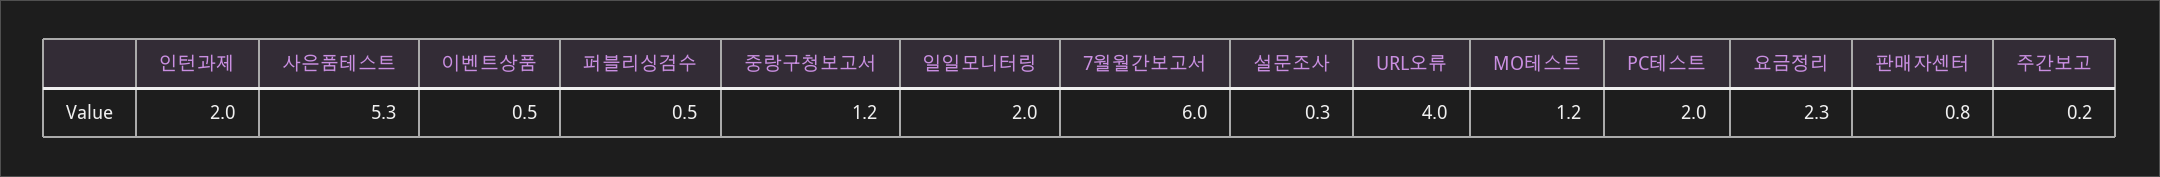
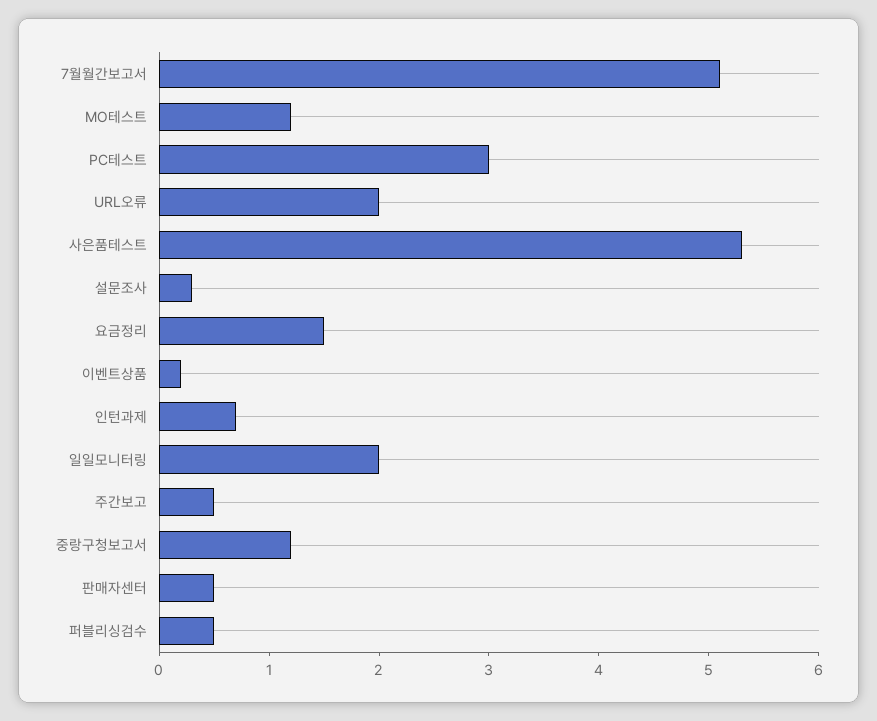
  {
-   "인턴과제": 2,
+   "인턴과제": 0.7,
    "사은품테스트": 5.3,
-   "이벤트상품": 0.5,
+   "이벤트상품": 0.2,
    "퍼블리싱검수": 0.5,
    "중랑구청보고서": 1.2,
    "일일모니터링": 2,
-   "7월월간보고서": 6,
+   "7월월간보고서": 5.1,
    "설문조사": 0.3,
-   "URL오류": 4,
+   "URL오류": 2,
    "MO테스트": 1.2,
-   "PC테스트": 2,
+   "PC테스트": 3,
-   "요금정리": 2.3,
+   "요금정리": 1.5,
-   "판매자센터": 0.8,
+   "판매자센터": 0.5,
-   "주간보고": 0.2
+   "주간보고": 0.5
  }

